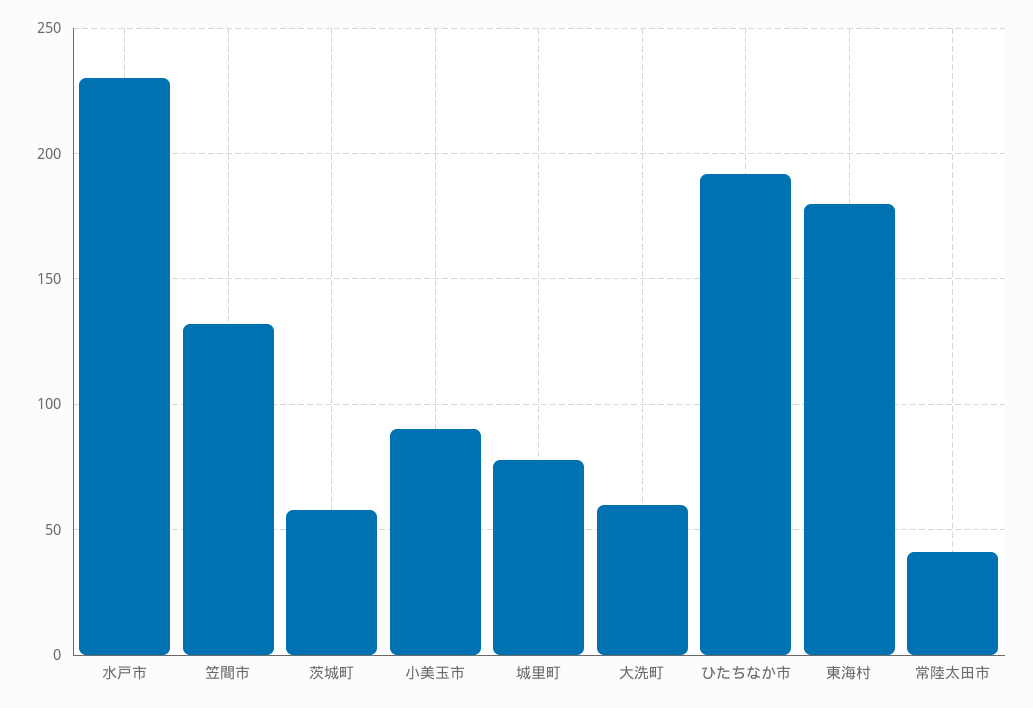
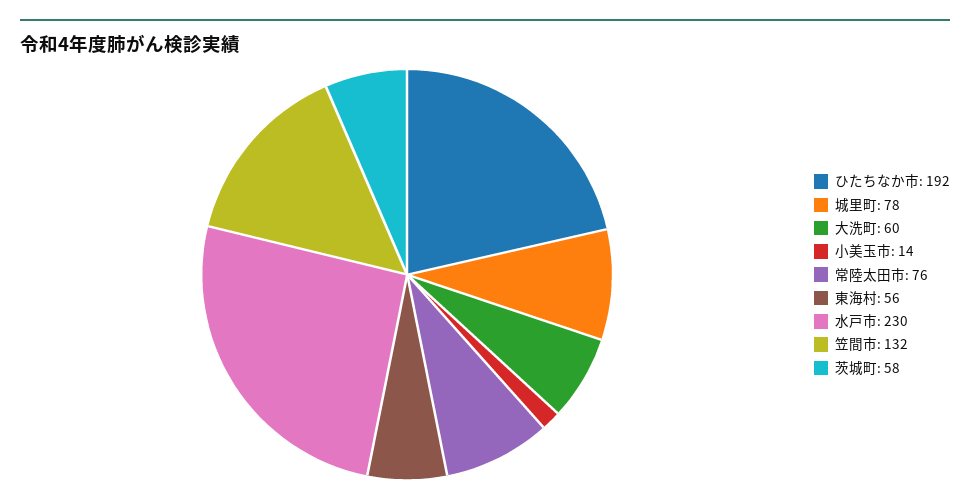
  {
    "水戸市": 230,
    "笠間市": 132,
    "茨城町": 58,
-   "小美玉市": 90,
+   "小美玉市": 14,
    "城里町": 78,
    "大洗町": 60,
    "ひたちなか市": 192,
-   "東海村": 180,
+   "東海村": 56,
-   "常陸太田市": 40
+   "常陸太田市": 76
  }

